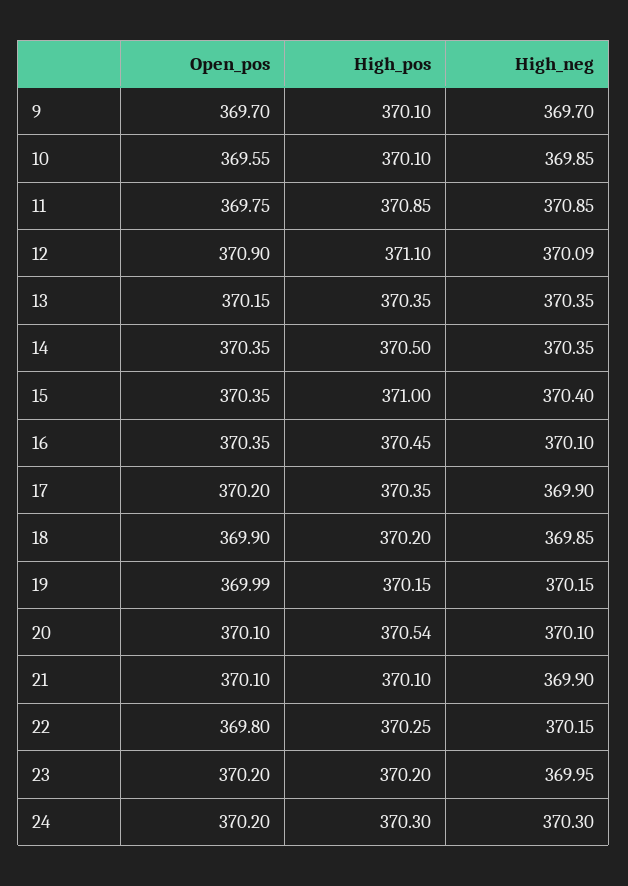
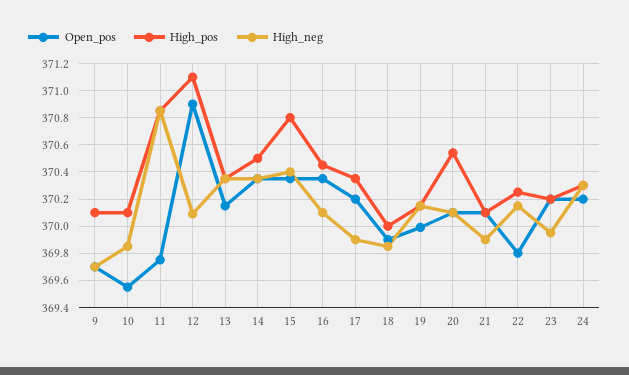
  {
    "Open_pos": {
      "9": 369.7,
      "10": 369.55,
      "11": 369.75,
      "12": 370.9,
      "13": 370.15,
      "14": 370.35,
      "15": 370.35,
      "16": 370.35,
      "17": 370.2,
      "18": 369.9,
      "19": 369.99,
      "20": 370.1,
      "21": 370.1,
      "22": 369.8,
      "23": 370.2,
      "24": 370.2
    },
    "High_pos": {
      "9": 370.1,
      "10": 370.1,
      "11": 370.85,
      "12": 371.1,
      "13": 370.35,
      "14": 370.5,
-     "15": 371,
+     "15": 370.8,
      "16": 370.45,
      "17": 370.35,
-     "18": 370.2,
+     "18": 370,
      "19": 370.15,
      "20": 370.54,
      "21": 370.1,
      "22": 370.25,
      "23": 370.2,
      "24": 370.3
    },
    "High_neg": {
      "9": 369.7,
      "10": 369.85,
      "11": 370.85,
      "12": 370.09,
      "13": 370.35,
      "14": 370.35,
      "15": 370.4,
      "16": 370.1,
      "17": 369.9,
      "18": 369.85,
      "19": 370.15,
      "20": 370.1,
      "21": 369.9,
      "22": 370.15,
      "23": 369.95,
      "24": 370.3
    }
  }

